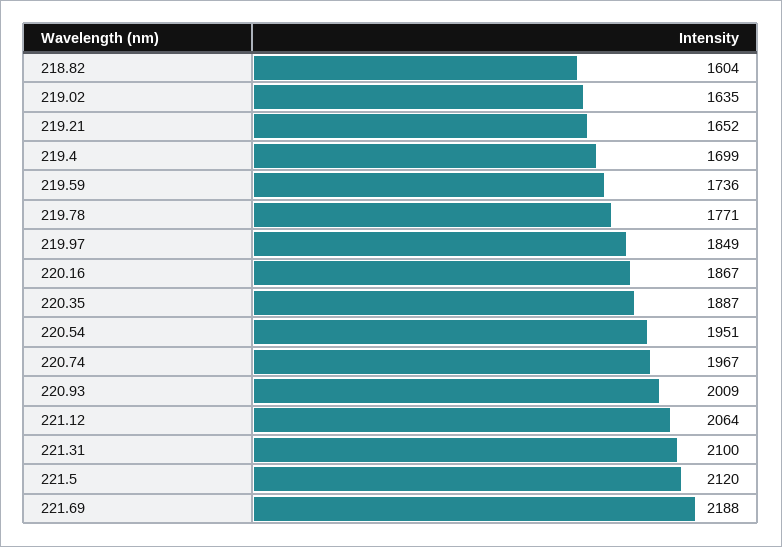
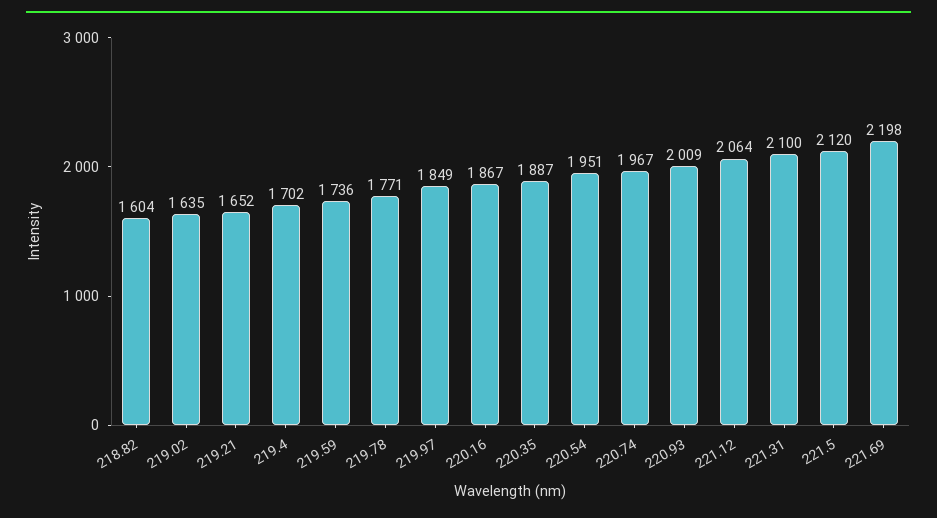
  {
    "218.82": 1604,
    "219.02": 1635,
    "219.21": 1652,
-   "219.4": 1699,
+   "219.4": 1702,
    "219.59": 1736,
    "219.78": 1771,
    "219.97": 1849,
    "220.16": 1867,
    "220.35": 1887,
    "220.54": 1951,
    "220.74": 1967,
    "220.93": 2009,
    "221.12": 2064,
    "221.31": 2100,
    "221.5": 2120,
-   "221.69": 2188
+   "221.69": 2198
  }

